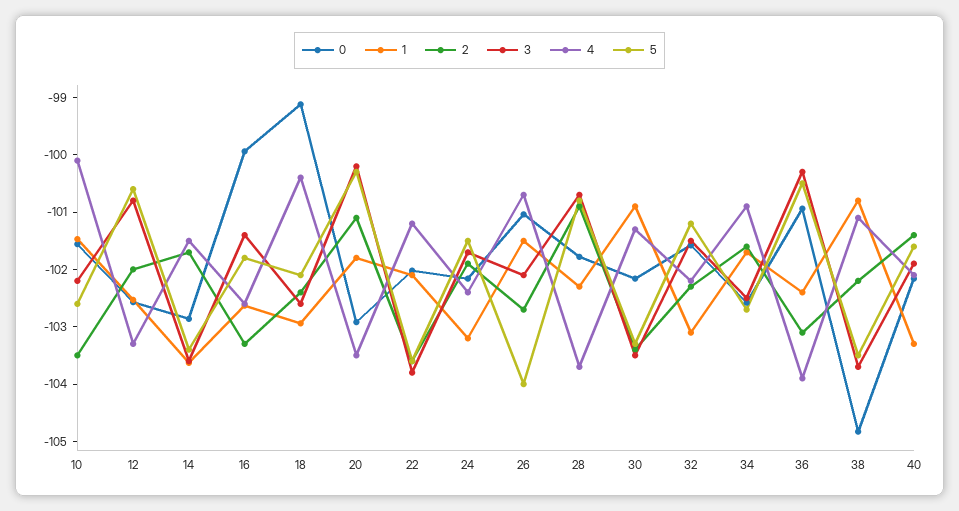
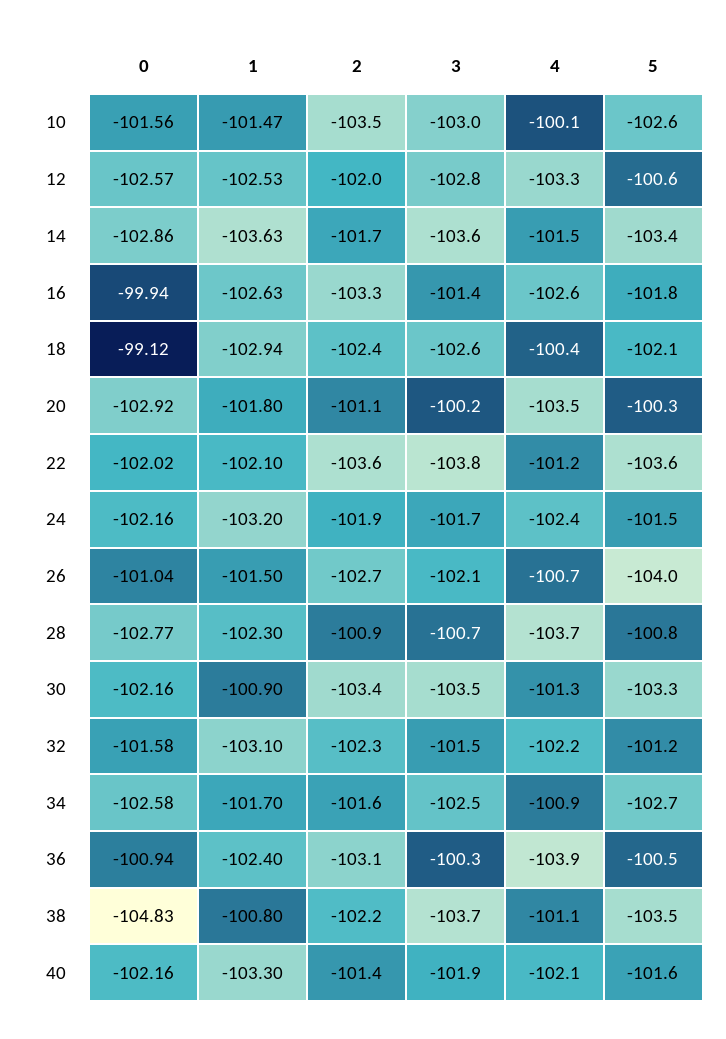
  {
    "0": {
      "10": -101.56,
      "12": -102.57,
      "14": -102.86,
      "16": -99.94,
      "18": -99.12,
      "20": -102.92,
      "22": -102.02,
      "24": -102.16,
      "26": -101.04,
-     "28": -101.8,
+     "28": -102.77,
      "30": -102.16,
      "32": -101.58,
      "34": -102.58,
      "36": -100.94,
      "38": -104.83,
      "40": -102.16
    },
    "1": {
      "10": -101.47,
      "12": -102.53,
      "14": -103.63,
      "16": -102.63,
      "18": -102.94,
      "20": -101.8,
      "22": -102.1,
      "24": -103.2,
      "26": -101.5,
      "28": -102.3,
      "30": -100.9,
      "32": -103.1,
      "34": -101.7,
      "36": -102.4,
      "38": -100.8,
      "40": -103.3
    },
    "2": {
      "10": -103.5,
      "12": -102,
      "14": -101.7,
      "16": -103.3,
      "18": -102.4,
      "20": -101.1,
      "22": -103.6,
      "24": -101.9,
      "26": -102.7,
      "28": -100.9,
      "30": -103.4,
      "32": -102.3,
      "34": -101.6,
      "36": -103.1,
      "38": -102.2,
      "40": -101.4
    },
    "3": {
-     "10": -102.2,
+     "10": -103,
-     "12": -100.8,
+     "12": -102.8,
      "14": -103.6,
      "16": -101.4,
      "18": -102.6,
      "20": -100.2,
      "22": -103.8,
      "24": -101.7,
      "26": -102.1,
      "28": -100.7,
      "30": -103.5,
      "32": -101.5,
      "34": -102.5,
      "36": -100.3,
      "38": -103.7,
      "40": -101.9
    },
    "4": {
      "10": -100.1,
      "12": -103.3,
      "14": -101.5,
      "16": -102.6,
      "18": -100.4,
      "20": -103.5,
      "22": -101.2,
      "24": -102.4,
      "26": -100.7,
      "28": -103.7,
      "30": -101.3,
      "32": -102.2,
      "34": -100.9,
      "36": -103.9,
      "38": -101.1,
      "40": -102.1
    },
    "5": {
      "10": -102.6,
      "12": -100.6,
      "14": -103.4,
      "16": -101.8,
      "18": -102.1,
      "20": -100.3,
      "22": -103.6,
      "24": -101.5,
      "26": -104,
      "28": -100.8,
      "30": -103.3,
      "32": -101.2,
      "34": -102.7,
      "36": -100.5,
      "38": -103.5,
      "40": -101.6
    }
  }

